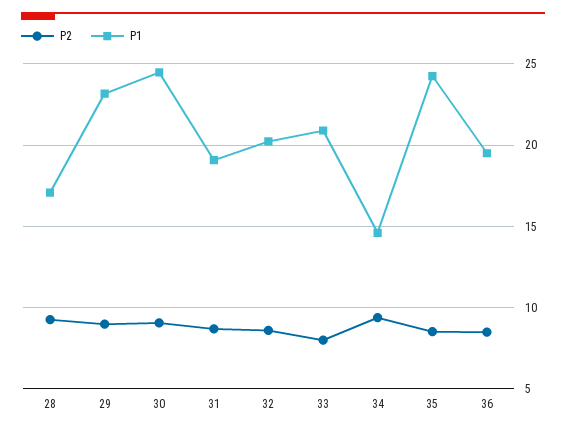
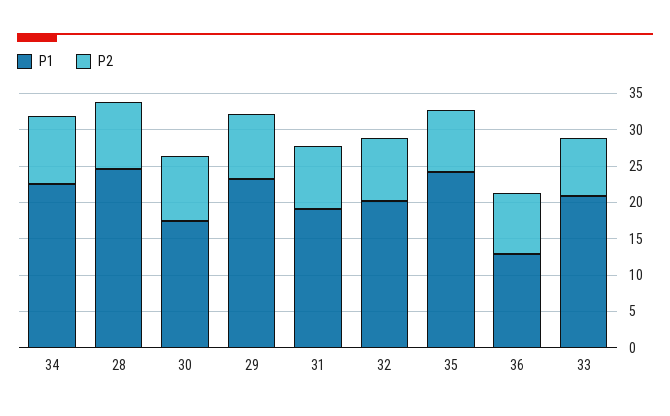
  {
    "P2": {
      "28": 9.5,
      "29": 9,
      "30": 9,
      "31": 8.5,
      "32": 8.5,
      "33": 8,
      "34": 9.5,
      "35": 8.5,
      "36": 8.5
    },
    "P1": {
-     "28": 17,
+     "28": 25,
      "29": 23,
-     "30": 24.5,
+     "30": 17.5,
      "31": 19,
      "32": 20,
      "33": 21,
-     "34": 14.5,
+     "34": 22.5,
      "35": 24.5,
-     "36": 19.5
+     "36": 12.5
    }
  }

